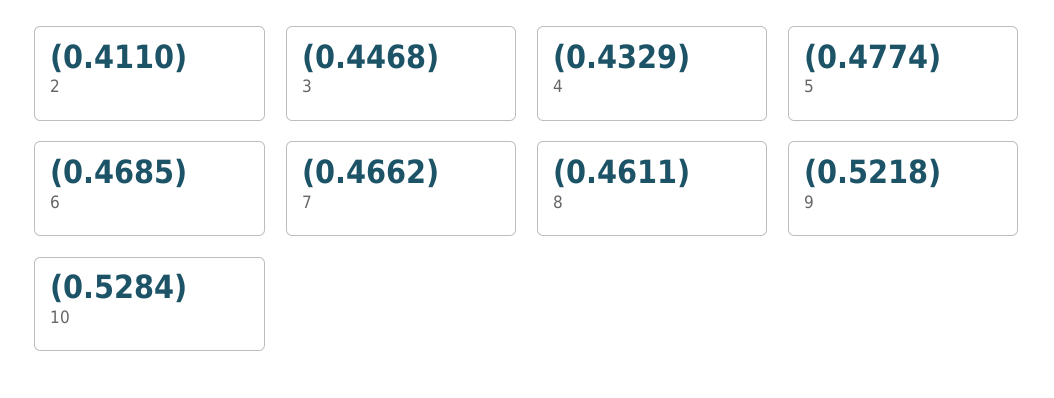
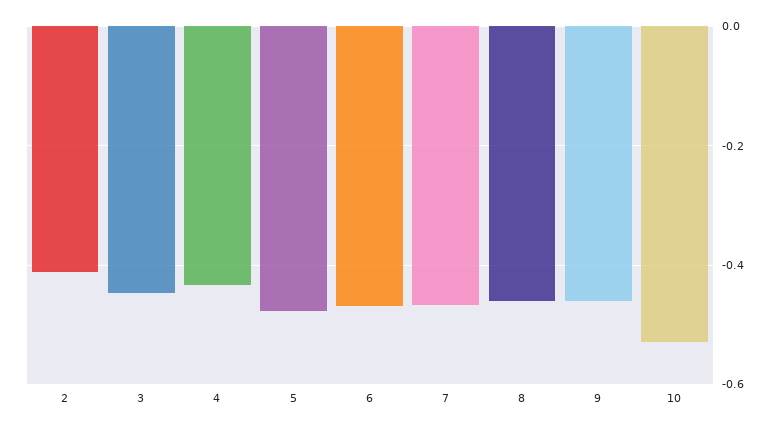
  {
    "2": -0.411,
    "3": -0.4468,
    "4": -0.4329,
    "5": -0.4774,
    "6": -0.4685,
    "7": -0.4662,
    "8": -0.4611,
-   "9": -0.5218,
+   "9": -0.46,
    "10": -0.5284
  }

